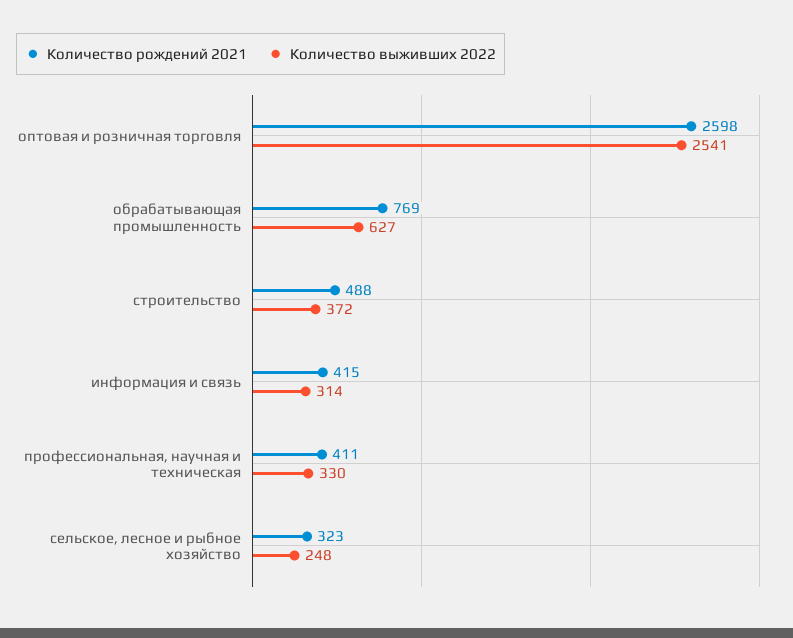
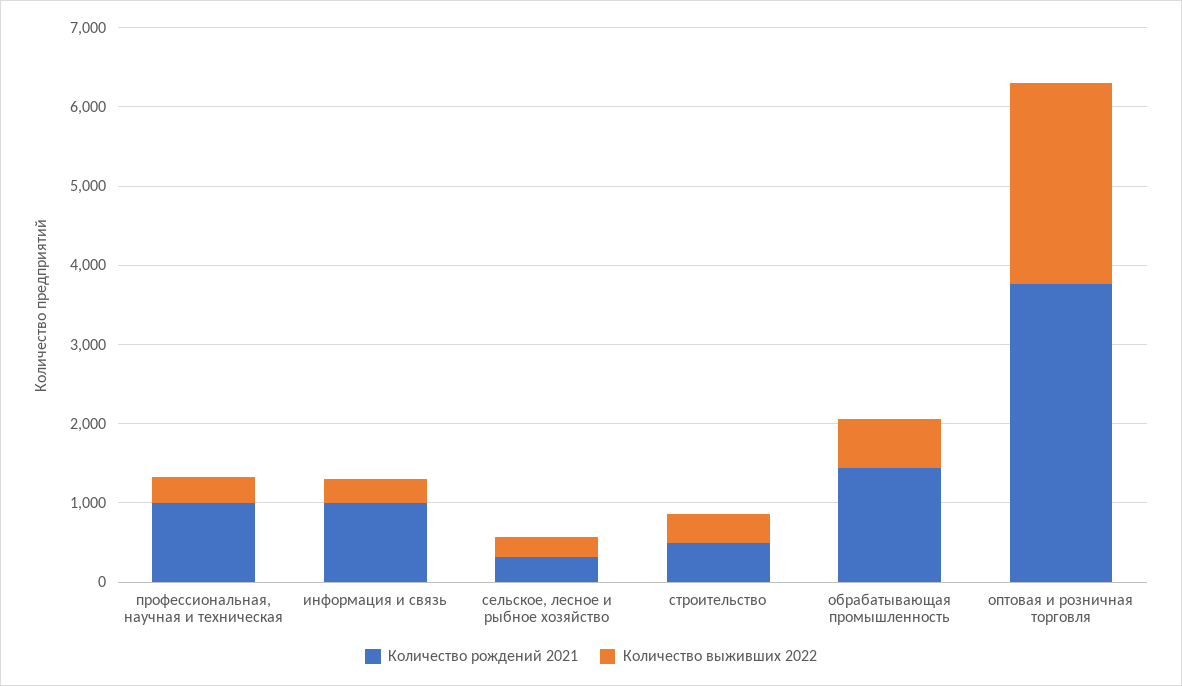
  {
    "Количество рождений 2021": {
-     "оптовая и розничная торговля": 2598,
+     "оптовая и розничная торговля": 3800,
-     "обрабатывающая промышленность": 769,
+     "обрабатывающая промышленность": 1400,
      "строительство": 488,
-     "информация и связь": 415,
+     "информация и связь": 1000,
-     "профессиональная, научная и техническая": 411,
+     "профессиональная, научная и техническая": 1000,
      "сельское, лесное и рыбное хозяйство": 323
    },
    "Количество выживших 2022": {
      "оптовая и розничная торговля": 2541,
      "обрабатывающая промышленность": 627,
      "строительство": 372,
      "информация и связь": 314,
      "профессиональная, научная и техническая": 330,
      "сельское, лесное и рыбное хозяйство": 248
    }
  }

